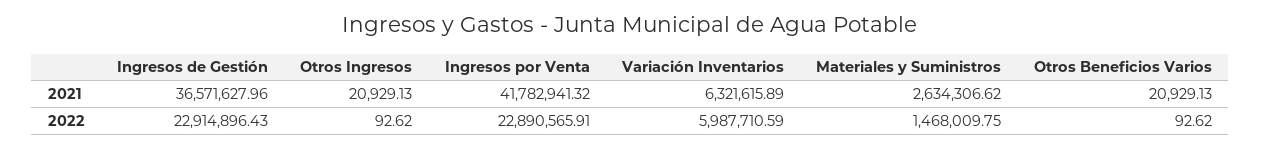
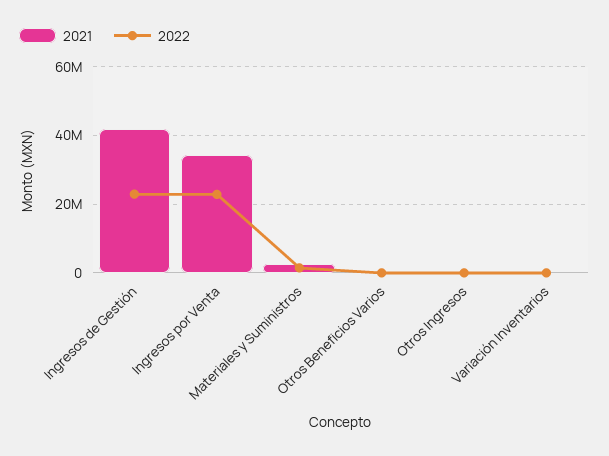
  {
    "2021": {
-     "Ingresos de Gestión": 36571627.96,
+     "Ingresos de Gestión": 42000000,
      "Otros Ingresos": 20929.13,
-     "Ingresos por Venta": 41782941.32,
+     "Ingresos por Venta": 34000000,
-     "Variación Inventarios": 6321615.89,
+     "Variación Inventarios": 0,
      "Materiales y Suministros": 2634306.62,
      "Otros Beneficios Varios": 20929.13
    },
    "2022": {
      "Ingresos de Gestión": 22914896.43,
      "Otros Ingresos": 92.62,
      "Ingresos por Venta": 22890565.91,
-     "Variación Inventarios": 5987710.59,
+     "Variación Inventarios": 0,
      "Materiales y Suministros": 1468009.75,
      "Otros Beneficios Varios": 92.62
    }
  }

